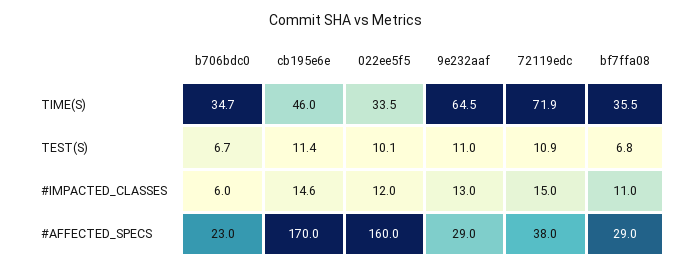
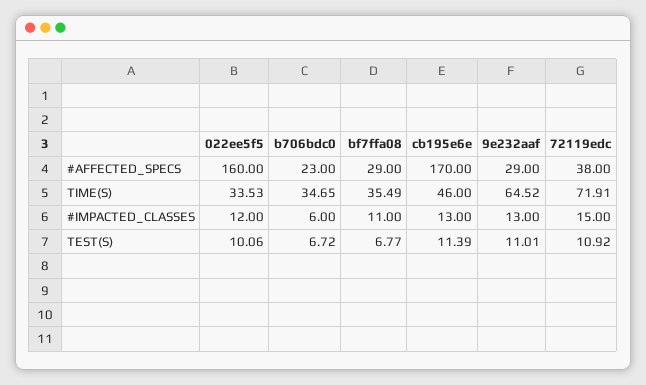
  {
    "b706bdc0": {
      "TIME(S)": 34.65,
      "TEST(S)": 6.72,
      "#IMPACTED_CLASSES": 6,
      "#AFFECTED_SPECS": 23
    },
    "cb195e6e": {
      "TIME(S)": 46,
      "TEST(S)": 11.39,
-     "#IMPACTED_CLASSES": 14.6,
+     "#IMPACTED_CLASSES": 13,
      "#AFFECTED_SPECS": 170
    },
    "022ee5f5": {
      "TIME(S)": 33.53,
      "TEST(S)": 10.06,
      "#IMPACTED_CLASSES": 12,
      "#AFFECTED_SPECS": 160
    },
    "9e232aaf": {
      "TIME(S)": 64.52,
      "TEST(S)": 11.01,
      "#IMPACTED_CLASSES": 13,
      "#AFFECTED_SPECS": 29
    },
    "72119edc": {
      "TIME(S)": 71.91,
      "TEST(S)": 10.92,
      "#IMPACTED_CLASSES": 15,
      "#AFFECTED_SPECS": 38
    },
    "bf7ffa08": {
      "TIME(S)": 35.49,
      "TEST(S)": 6.77,
      "#IMPACTED_CLASSES": 11,
      "#AFFECTED_SPECS": 29
    }
  }

